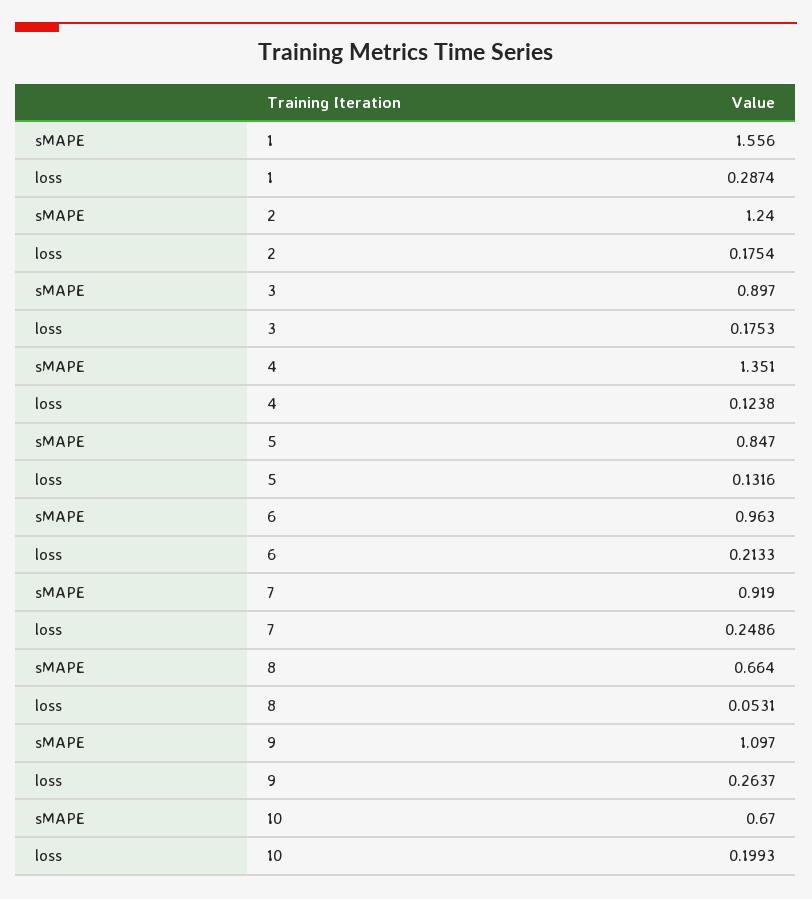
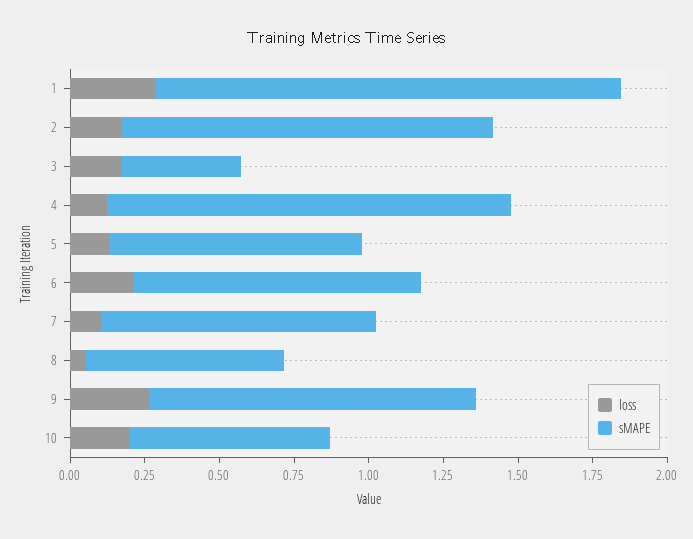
  {
    "sMAPE": {
      "1": 1.556,
      "2": 1.24,
-     "3": 0.897,
+     "3": 0.4,
      "4": 1.351,
      "5": 0.847,
      "6": 0.963,
      "7": 0.919,
      "8": 0.664,
      "9": 1.097,
      "10": 0.67
    },
    "loss": {
      "1": 0.2874,
      "2": 0.1754,
      "3": 0.1753,
      "4": 0.1238,
      "5": 0.1316,
      "6": 0.2133,
-     "7": 0.2486,
+     "7": 0.1,
      "8": 0.0531,
      "9": 0.2637,
      "10": 0.1993
    }
  }

